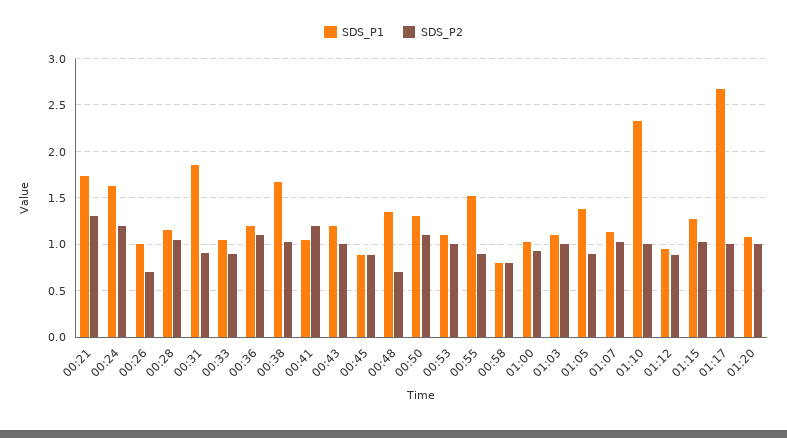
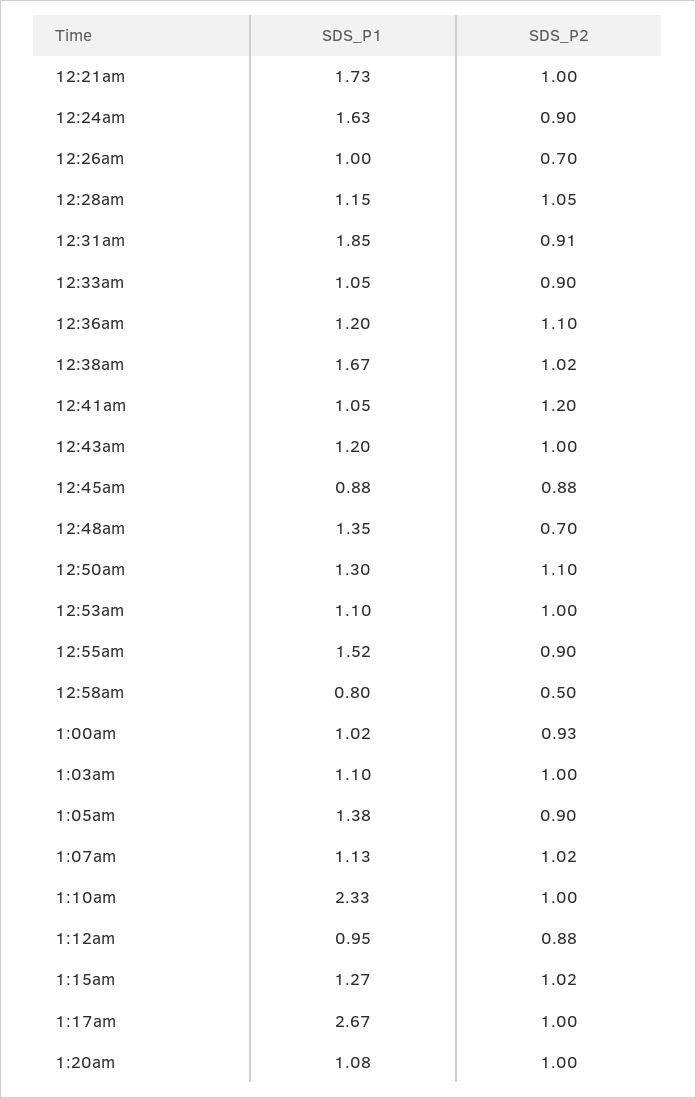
  {
    "SDS_P1": {
      "00:21": 1.73,
      "00:24": 1.63,
      "00:26": 1,
      "00:28": 1.15,
      "00:31": 1.85,
      "00:33": 1.05,
      "00:36": 1.2,
      "00:38": 1.67,
      "00:41": 1.05,
      "00:43": 1.2,
      "00:45": 0.88,
      "00:48": 1.35,
      "00:50": 1.3,
      "00:53": 1.1,
      "00:55": 1.52,
      "00:58": 0.8,
      "01:00": 1.02,
      "01:03": 1.1,
      "01:05": 1.38,
      "01:07": 1.13,
      "01:10": 2.33,
      "01:12": 0.95,
      "01:15": 1.27,
      "01:17": 2.67,
      "01:20": 1.08
    },
    "SDS_P2": {
-     "00:21": 1.3,
+     "00:21": 1,
-     "00:24": 1.2,
+     "00:24": 0.9,
      "00:26": 0.7,
      "00:28": 1.05,
      "00:31": 0.91,
      "00:33": 0.9,
      "00:36": 1.1,
      "00:38": 1.02,
      "00:41": 1.2,
      "00:43": 1,
      "00:45": 0.88,
      "00:48": 0.7,
      "00:50": 1.1,
      "00:53": 1,
      "00:55": 0.9,
-     "00:58": 0.8,
+     "00:58": 0.5,
      "01:00": 0.93,
      "01:03": 1,
      "01:05": 0.9,
      "01:07": 1.02,
      "01:10": 1,
      "01:12": 0.88,
      "01:15": 1.02,
      "01:17": 1,
      "01:20": 1
    }
  }

